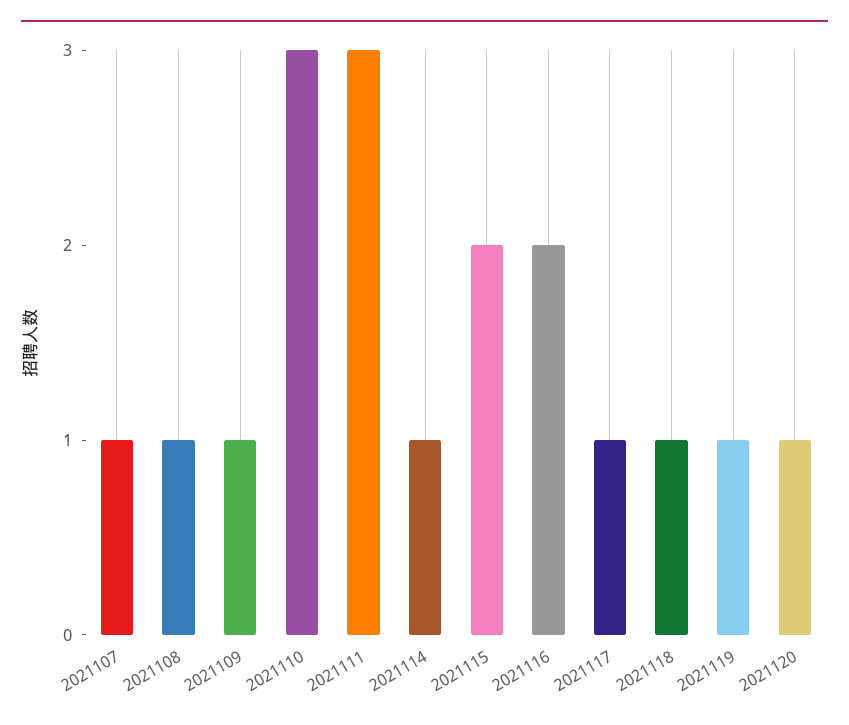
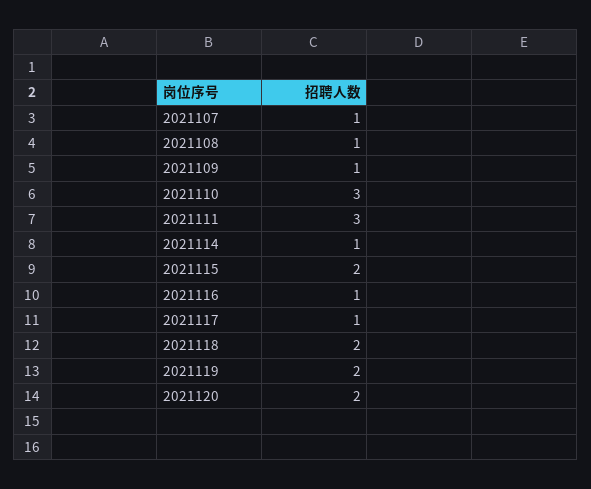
  {
    "2021107": 1,
    "2021108": 1,
    "2021109": 1,
    "2021110": 3,
    "2021111": 3,
    "2021114": 1,
    "2021115": 2,
-   "2021116": 2,
+   "2021116": 1,
    "2021117": 1,
-   "2021118": 1,
+   "2021118": 2,
-   "2021119": 1,
+   "2021119": 2,
-   "2021120": 1
+   "2021120": 2
  }

